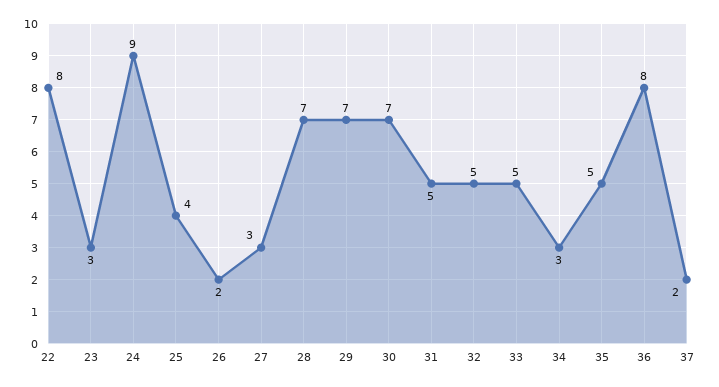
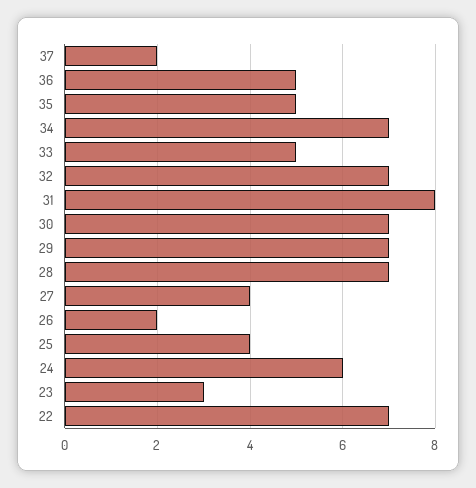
  {
-   "22": 8,
+   "22": 7,
    "23": 3,
-   "24": 9,
+   "24": 6,
    "25": 4,
    "26": 2,
-   "27": 3,
+   "27": 4,
    "28": 7,
    "29": 7,
    "30": 7,
-   "31": 5,
+   "31": 8,
-   "32": 5,
+   "32": 7,
    "33": 5,
-   "34": 3,
+   "34": 7,
    "35": 5,
-   "36": 8,
+   "36": 5,
    "37": 2
  }

